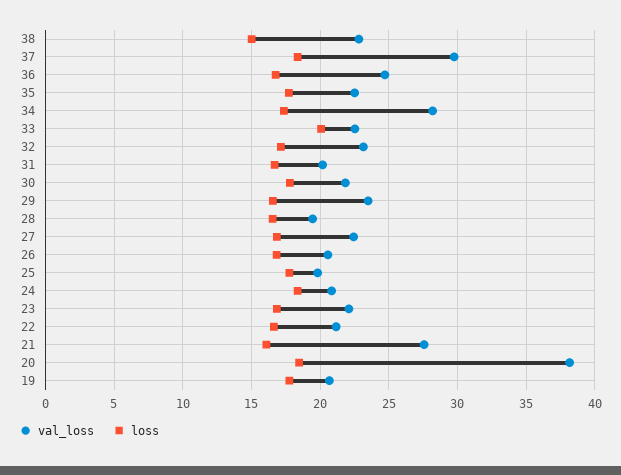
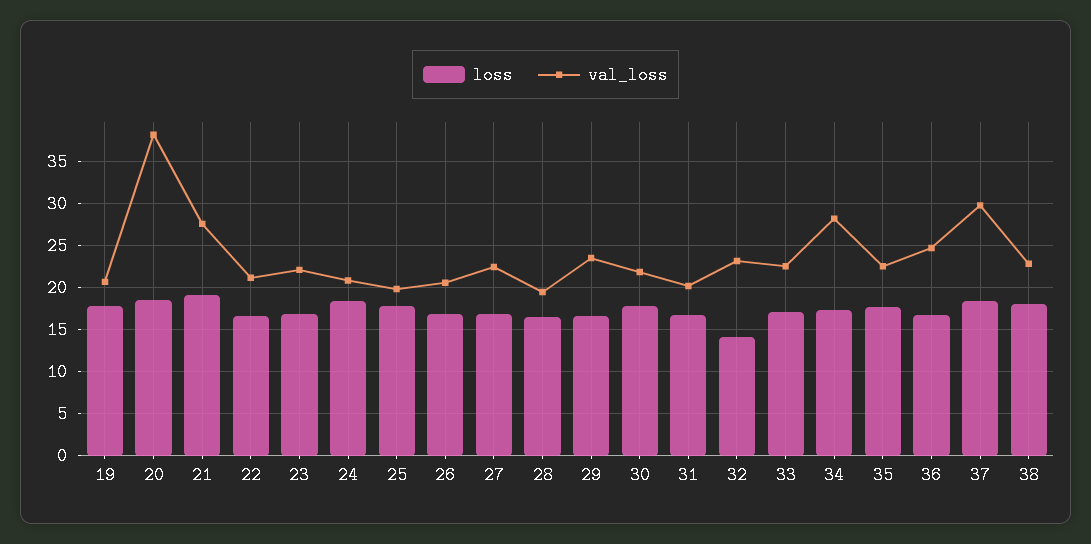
  {
    "val_loss": {
      "38": 23,
      "37": 30,
      "36": 24.5,
      "35": 22.5,
      "34": 28,
      "33": 22.5,
      "32": 23,
      "31": 20,
      "30": 22,
      "29": 23.5,
      "28": 19.5,
      "27": 22.5,
      "26": 20.5,
      "25": 20,
      "24": 21,
      "23": 22,
      "22": 21,
      "21": 27.5,
      "20": 38,
      "19": 20.5
    },
    "loss": {
-     "38": 15,
+     "38": 18,
      "37": 18.5,
      "36": 17,
      "35": 17.5,
      "34": 17.5,
-     "33": 20,
+     "33": 17,
-     "32": 17,
+     "32": 14,
      "31": 16.5,
      "30": 18,
      "29": 16.5,
      "28": 16.5,
      "27": 17,
      "26": 17,
      "25": 18,
      "24": 18.5,
      "23": 17,
      "22": 16.5,
-     "21": 16,
+     "21": 19,
      "20": 18.5,
      "19": 18
    }
  }

